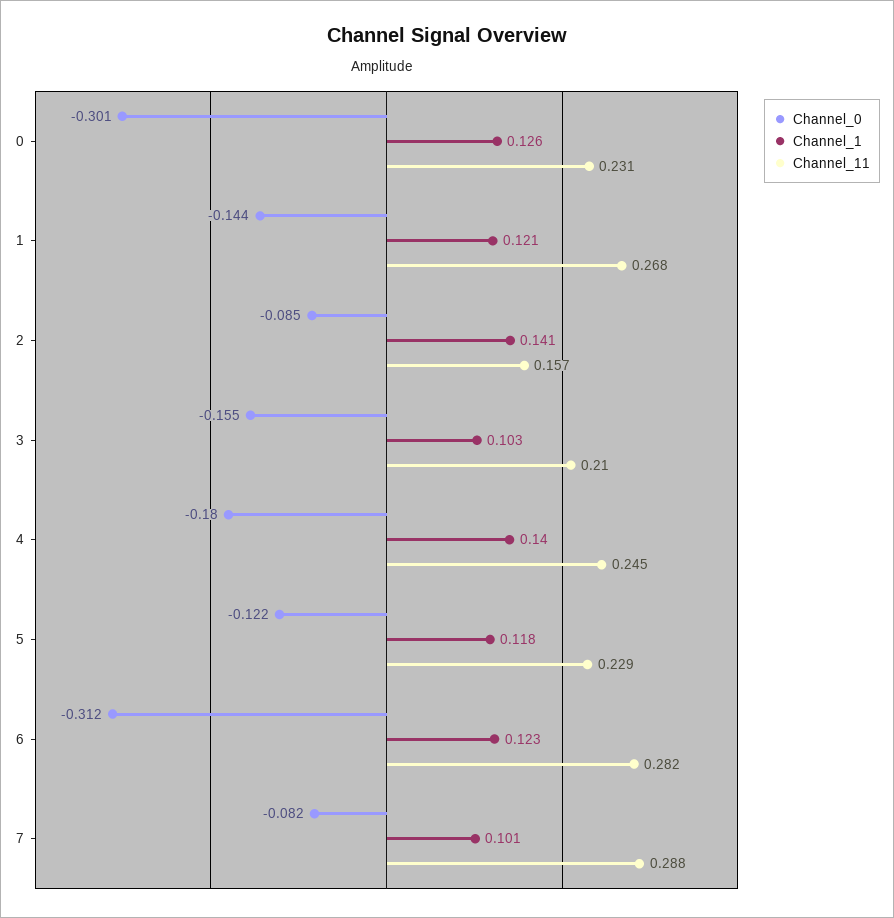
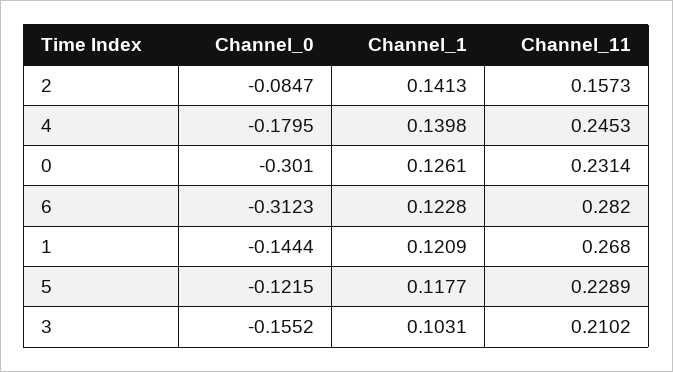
  {
    "Channel_0": {
      "0": -0.301,
      "1": -0.1444,
      "2": -0.0847,
      "3": -0.1552,
      "4": -0.1795,
      "5": -0.1215,
-     "6": -0.3123,
+     "6": -0.3123
-     "7": -0.082
    },
    "Channel_1": {
      "0": 0.1261,
      "1": 0.1209,
      "2": 0.1413,
      "3": 0.1031,
      "4": 0.1398,
      "5": 0.1177,
-     "6": 0.1228,
+     "6": 0.1228
-     "7": 0.101
    },
    "Channel_11": {
      "0": 0.2314,
      "1": 0.268,
      "2": 0.1573,
      "3": 0.2102,
      "4": 0.2453,
      "5": 0.2289,
-     "6": 0.282,
+     "6": 0.282
-     "7": 0.288
    }
  }

